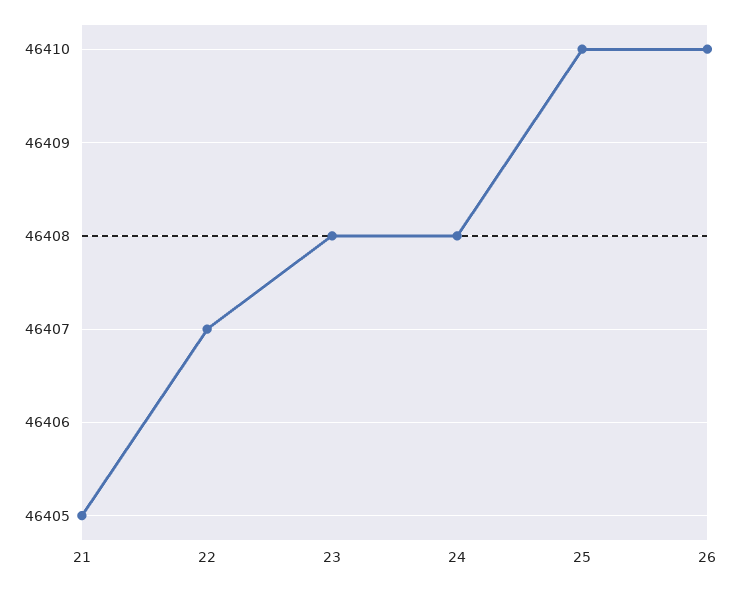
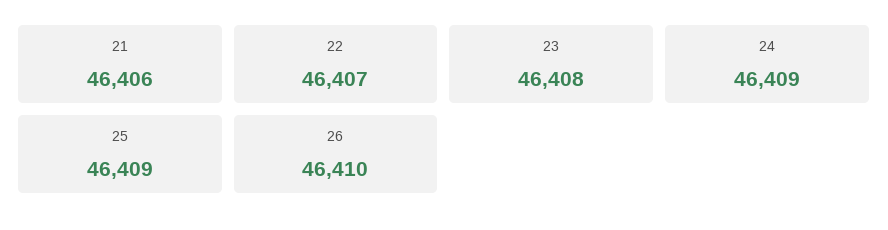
  {
-   "21": 46405,
+   "21": 46406,
    "22": 46407,
    "23": 46408,
-   "24": 46408,
+   "24": 46409,
-   "25": 46410,
+   "25": 46409,
    "26": 46410
  }

